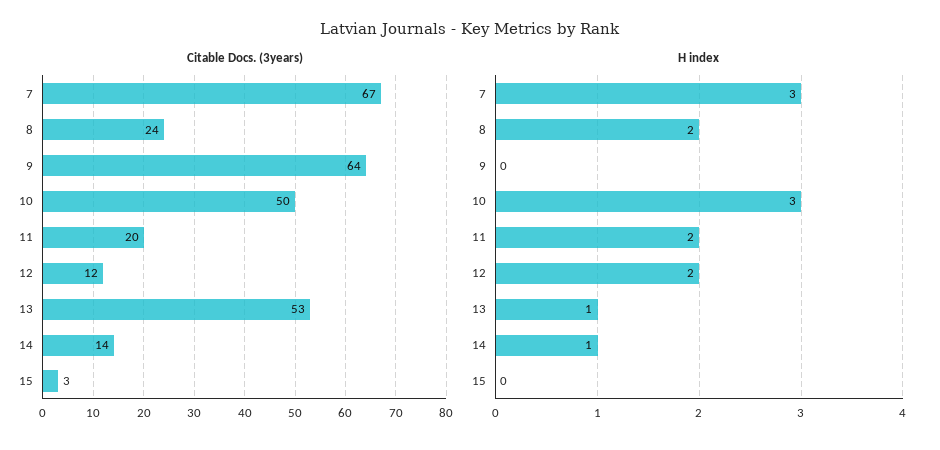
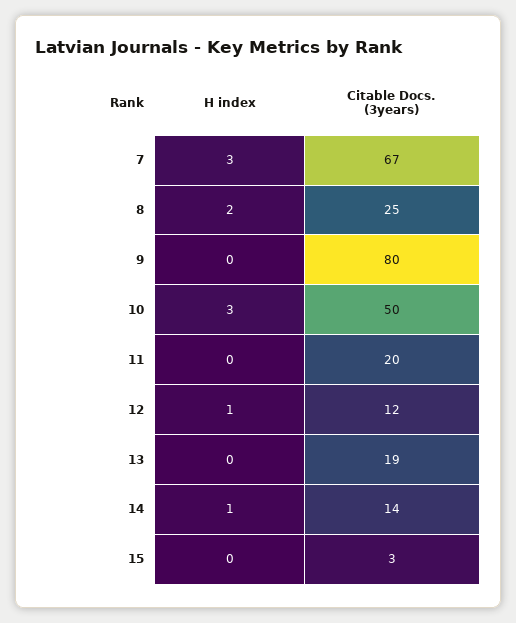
  {
    "Citable Docs. (3years)": {
      "7": 67,
-     "8": 24,
+     "8": 25,
-     "9": 64,
+     "9": 80,
      "10": 50,
      "11": 20,
      "12": 12,
-     "13": 53,
+     "13": 19,
      "14": 14,
      "15": 3
    },
    "H index": {
      "7": 3,
      "8": 2,
      "9": 0,
      "10": 3,
-     "11": 2,
+     "11": 0,
-     "12": 2,
+     "12": 1,
-     "13": 1,
+     "13": 0,
      "14": 1,
      "15": 0
    }
  }

